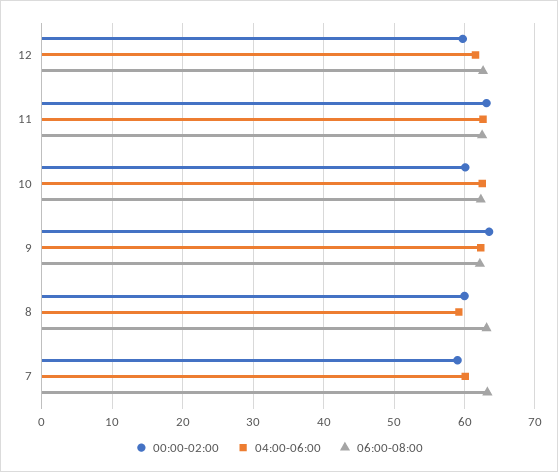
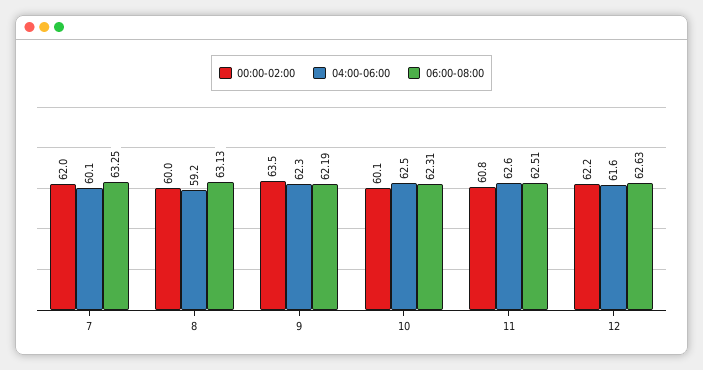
  {
    "00:00-02:00": {
-     "12": 60,
+     "12": 62.2,
-     "11": 63,
+     "11": 60.8,
      "10": 60.1,
      "9": 63.5,
      "8": 60,
-     "7": 59
+     "7": 62
    },
    "04:00-06:00": {
      "12": 61.6,
      "11": 62.6,
      "10": 62.5,
      "9": 62.3,
      "8": 59.2,
      "7": 60.1
    },
    "06:00-08:00": {
      "12": 62.63,
      "11": 62.51,
      "10": 62.31,
      "9": 62.19,
      "8": 63.13,
      "7": 63.25
    }
  }

